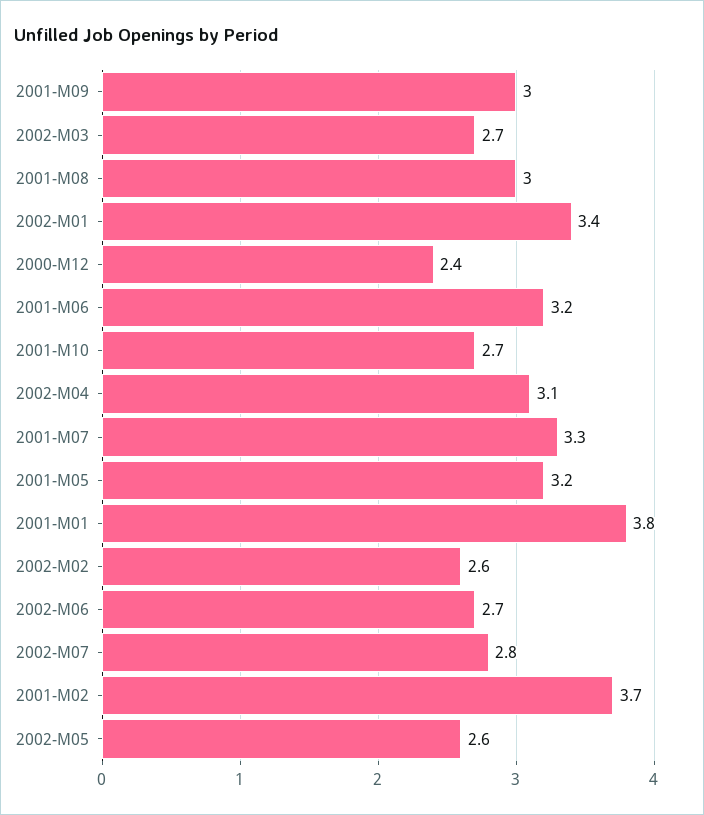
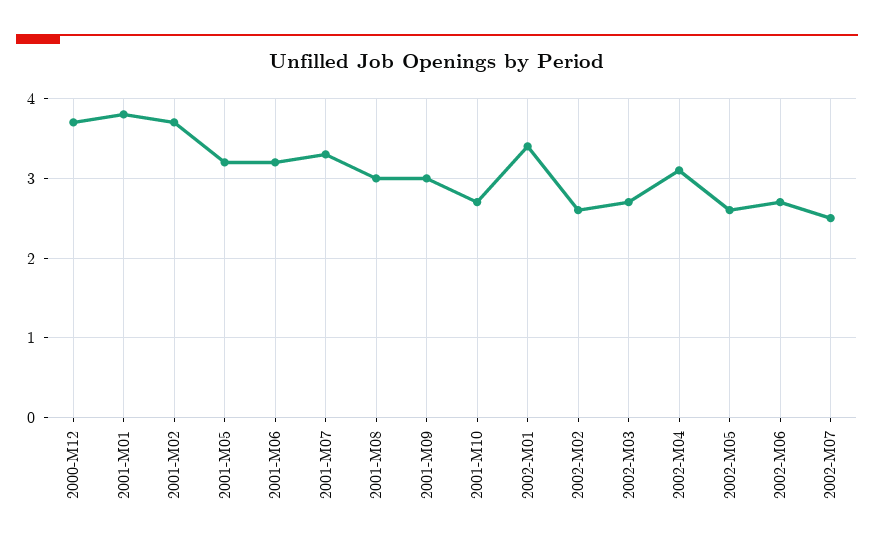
  {
    "2001-M09": 3,
    "2002-M03": 2.7,
    "2001-M08": 3,
    "2002-M01": 3.4,
-   "2000-M12": 2.4,
+   "2000-M12": 3.7,
    "2001-M06": 3.2,
    "2001-M10": 2.7,
    "2002-M04": 3.1,
    "2001-M07": 3.3,
    "2001-M05": 3.2,
    "2001-M01": 3.8,
    "2002-M02": 2.6,
    "2002-M06": 2.7,
-   "2002-M07": 2.8,
+   "2002-M07": 2.5,
    "2001-M02": 3.7,
    "2002-M05": 2.6
  }

